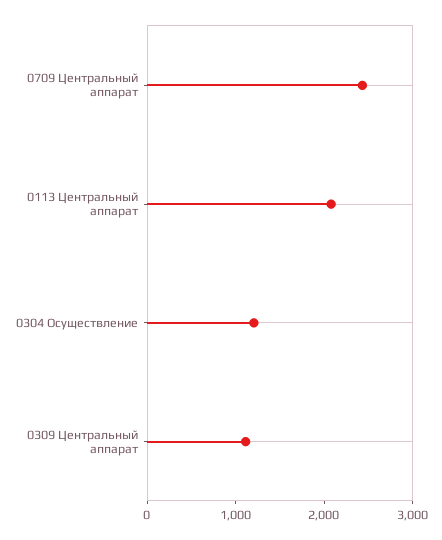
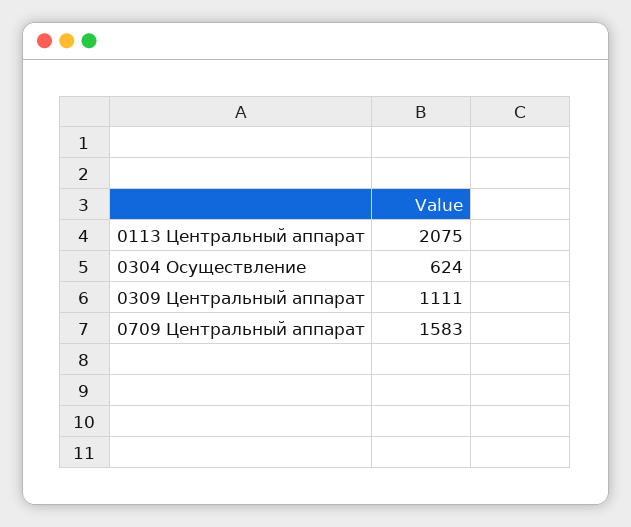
  {
-   "0709 Центральный аппарат": 2400,
+   "0709 Центральный аппарат": 1583,
    "0113 Центральный аппарат": 2075,
-   "0304 Осуществление": 1200,
+   "0304 Осуществление": 624,
    "0309 Центральный аппарат": 1111
  }

